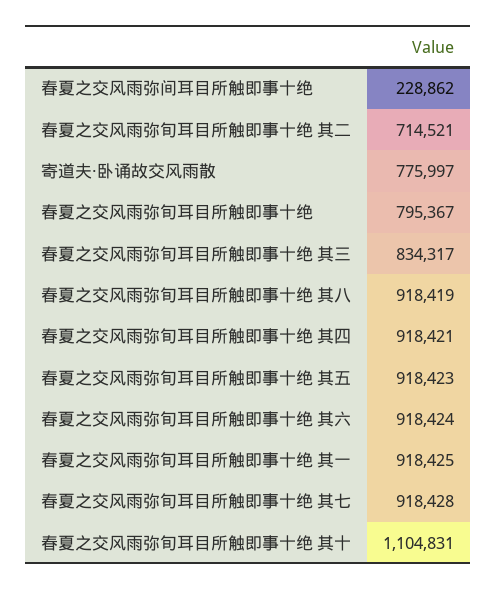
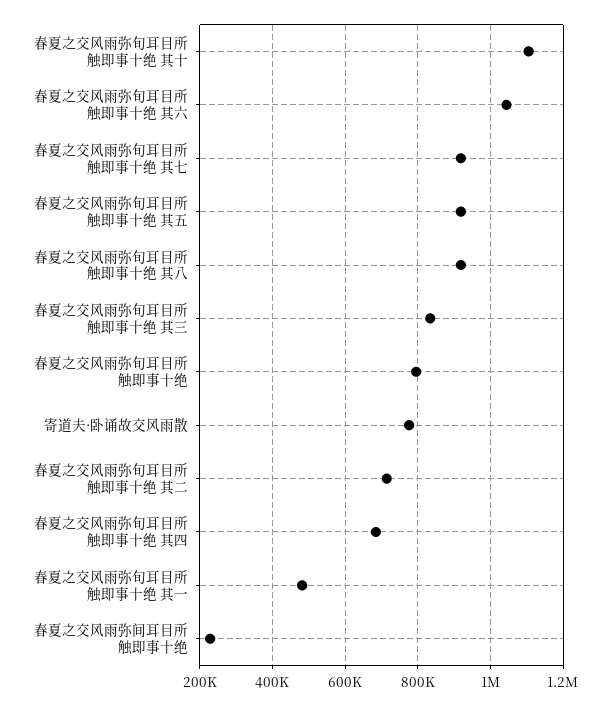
  {
    "春夏之交风雨弥间耳目所触即事十绝": 228862,
    "春夏之交风雨弥旬耳目所触即事十绝 其二": 714521,
    "寄道夫·卧诵故交风雨散": 775997,
    "春夏之交风雨弥旬耳目所触即事十绝": 795367,
    "春夏之交风雨弥旬耳目所触即事十绝 其三": 834317,
    "春夏之交风雨弥旬耳目所触即事十绝 其八": 918419,
-   "春夏之交风雨弥旬耳目所触即事十绝 其四": 918421,
+   "春夏之交风雨弥旬耳目所触即事十绝 其四": 680000,
    "春夏之交风雨弥旬耳目所触即事十绝 其五": 918423,
-   "春夏之交风雨弥旬耳目所触即事十绝 其六": 918424,
+   "春夏之交风雨弥旬耳目所触即事十绝 其六": 1040000,
-   "春夏之交风雨弥旬耳目所触即事十绝 其一": 918425,
+   "春夏之交风雨弥旬耳目所触即事十绝 其一": 480000,
    "春夏之交风雨弥旬耳目所触即事十绝 其七": 918428,
    "春夏之交风雨弥旬耳目所触即事十绝 其十": 1104831
  }

